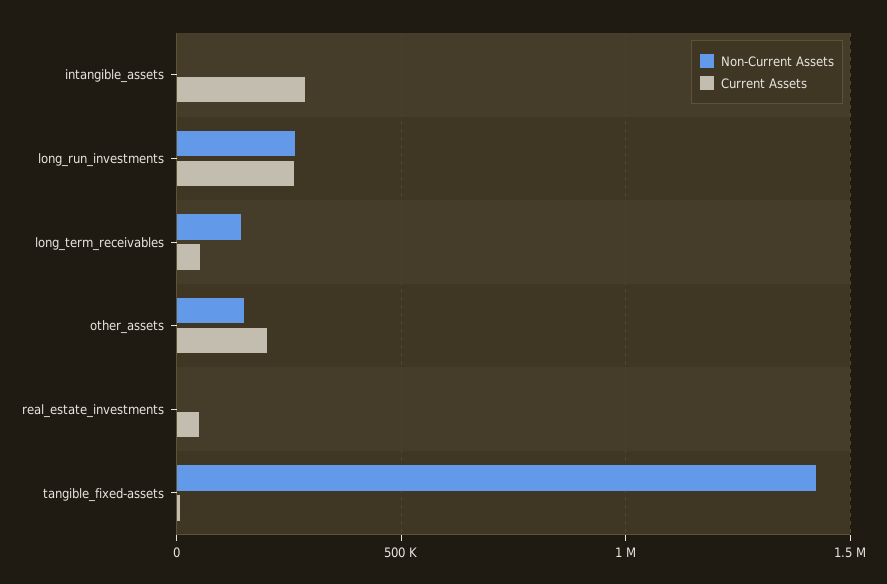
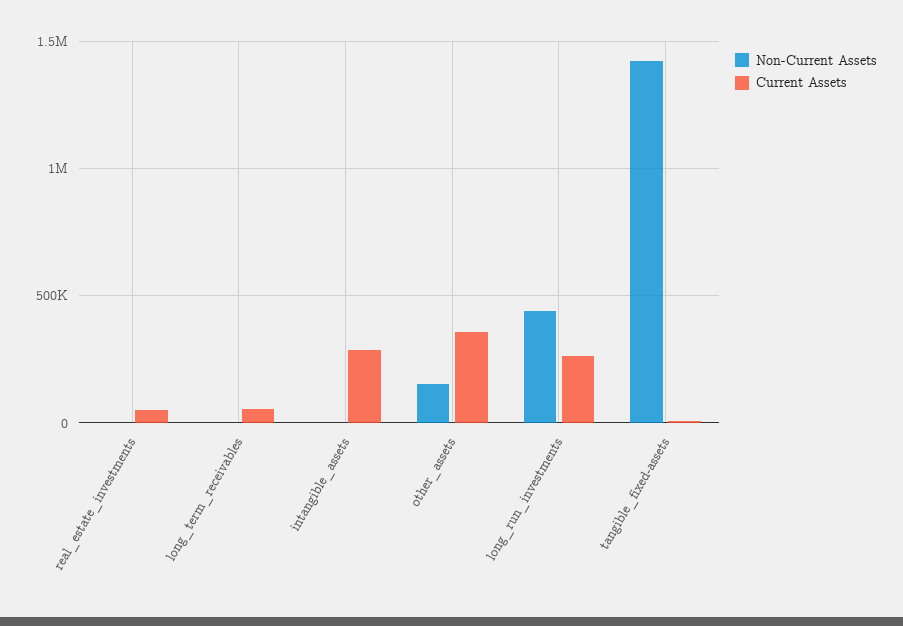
  {
    "Non-Current Assets": {
      "intangible_assets": 0,
-     "long_run_investments": 250000,
+     "long_run_investments": 450000,
-     "long_term_receivables": 150000,
+     "long_term_receivables": 0,
      "other_assets": 150000,
      "real_estate_investments": 0,
      "tangible_fixed-assets": 1400000
    },
    "Current Assets": {
      "intangible_assets": 300000,
      "long_run_investments": 250000,
      "long_term_receivables": 50000,
-     "other_assets": 200000,
+     "other_assets": 350000,
      "real_estate_investments": 50000,
      "tangible_fixed-assets": 0
    }
  }

